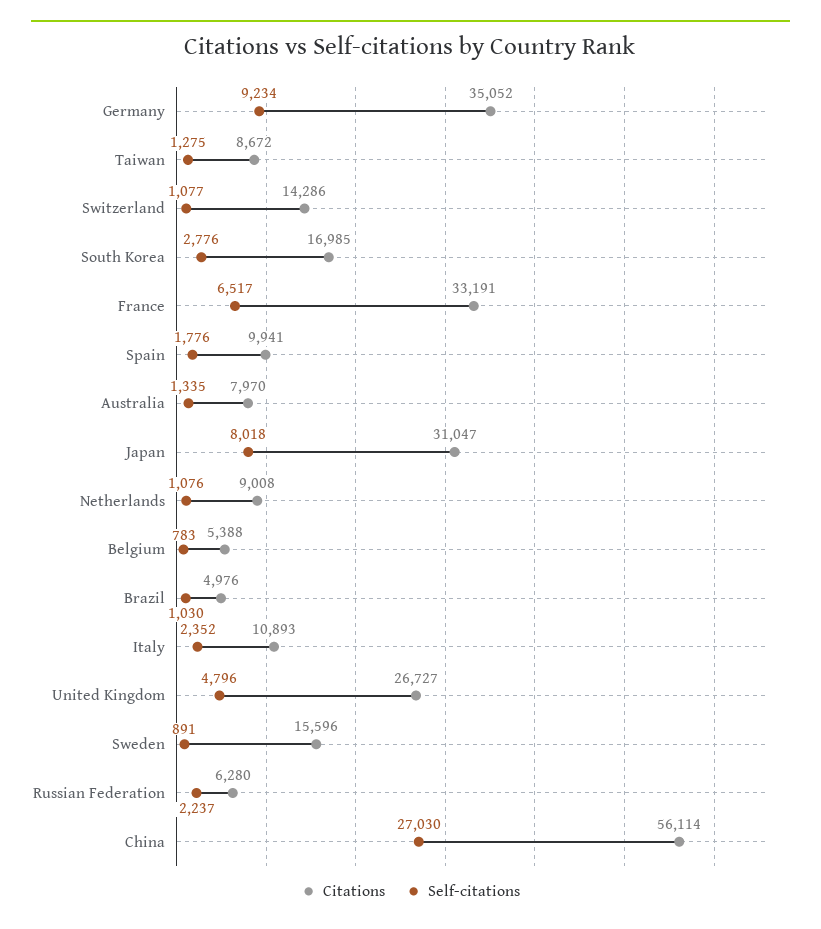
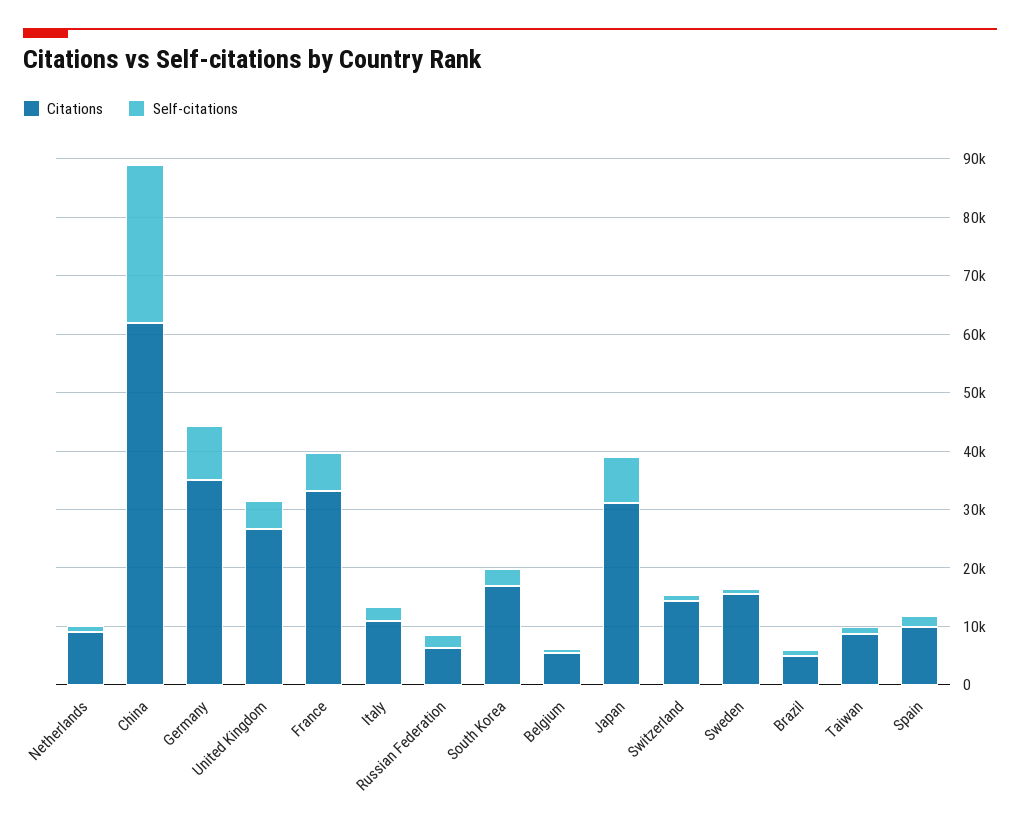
  {
    "Citations": {
      "Germany": 35052,
      "Taiwan": 8672,
      "Switzerland": 14286,
      "South Korea": 16985,
      "France": 33191,
      "Spain": 9941,
-     "Australia": 7970,
      "Japan": 31047,
      "Netherlands": 9008,
      "Belgium": 5388,
      "Brazil": 4976,
      "Italy": 10893,
      "United Kingdom": 26727,
      "Sweden": 15596,
      "Russian Federation": 6280,
-     "China": 56114
+     "China": 62000
    },
    "Self-citations": {
      "Germany": 9234,
      "Taiwan": 1275,
      "Switzerland": 1077,
      "South Korea": 2776,
      "France": 6517,
      "Spain": 1776,
-     "Australia": 1335,
      "Japan": 8018,
      "Netherlands": 1076,
      "Belgium": 783,
      "Brazil": 1030,
      "Italy": 2352,
      "United Kingdom": 4796,
      "Sweden": 891,
      "Russian Federation": 2237,
      "China": 27030
    }
  }

